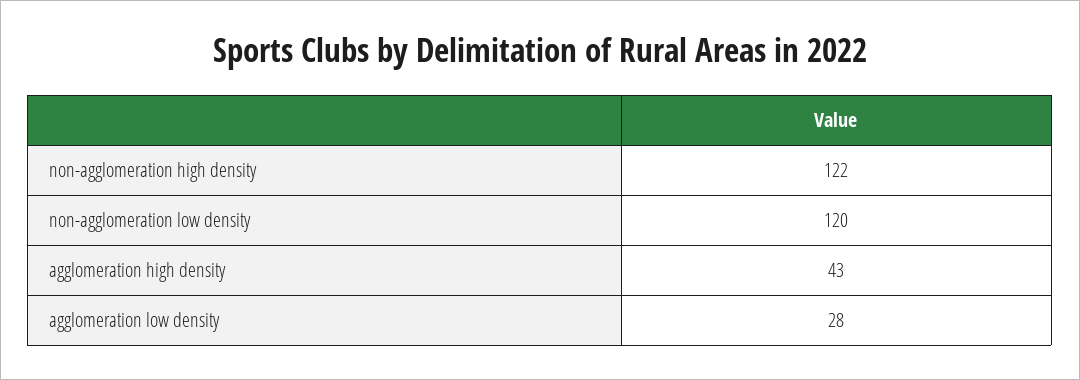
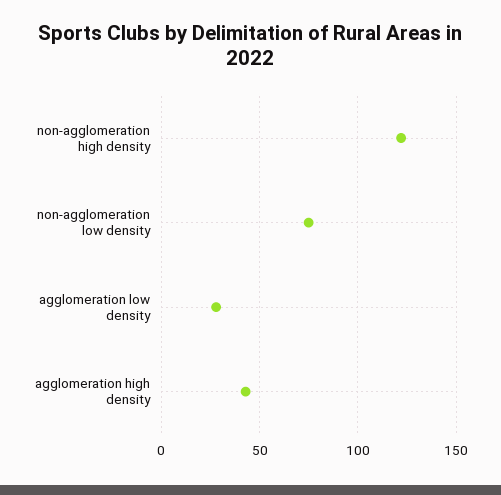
  {
    "non-agglomeration high density": 122,
-   "non-agglomeration low density": 120,
+   "non-agglomeration low density": 75,
    "agglomeration high density": 43,
    "agglomeration low density": 28
  }

